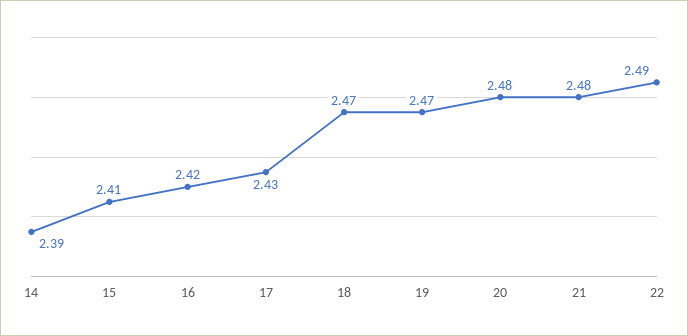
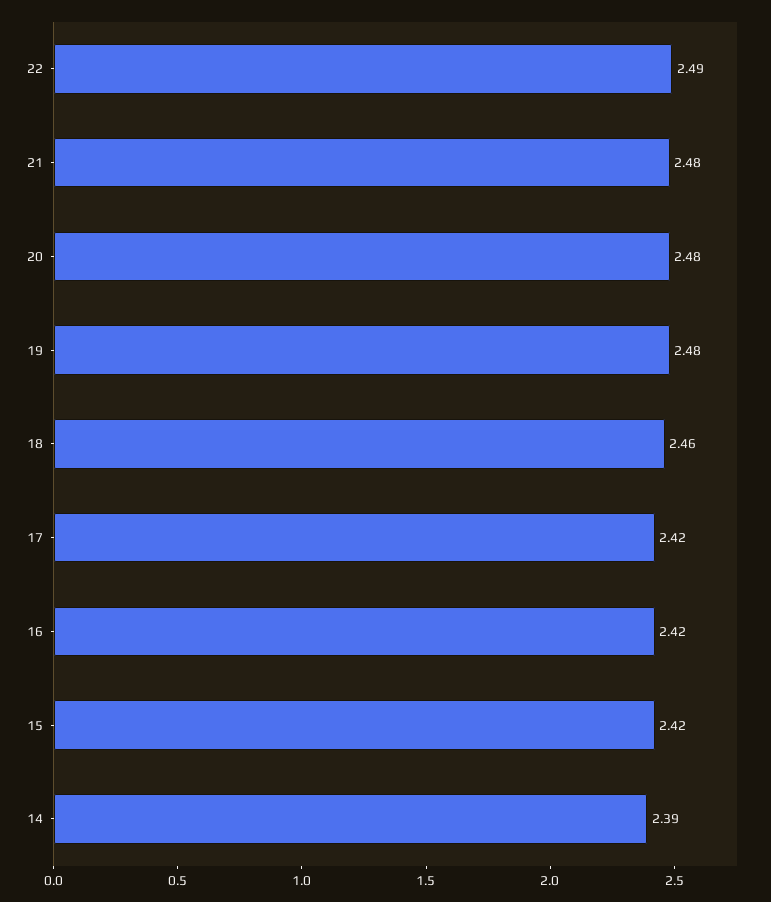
  {
    "14": 2.39,
-   "15": 2.41,
+   "15": 2.42,
    "16": 2.42,
-   "17": 2.43,
+   "17": 2.42,
-   "18": 2.47,
+   "18": 2.46,
-   "19": 2.47,
+   "19": 2.48,
    "20": 2.48,
    "21": 2.48,
    "22": 2.49
  }

